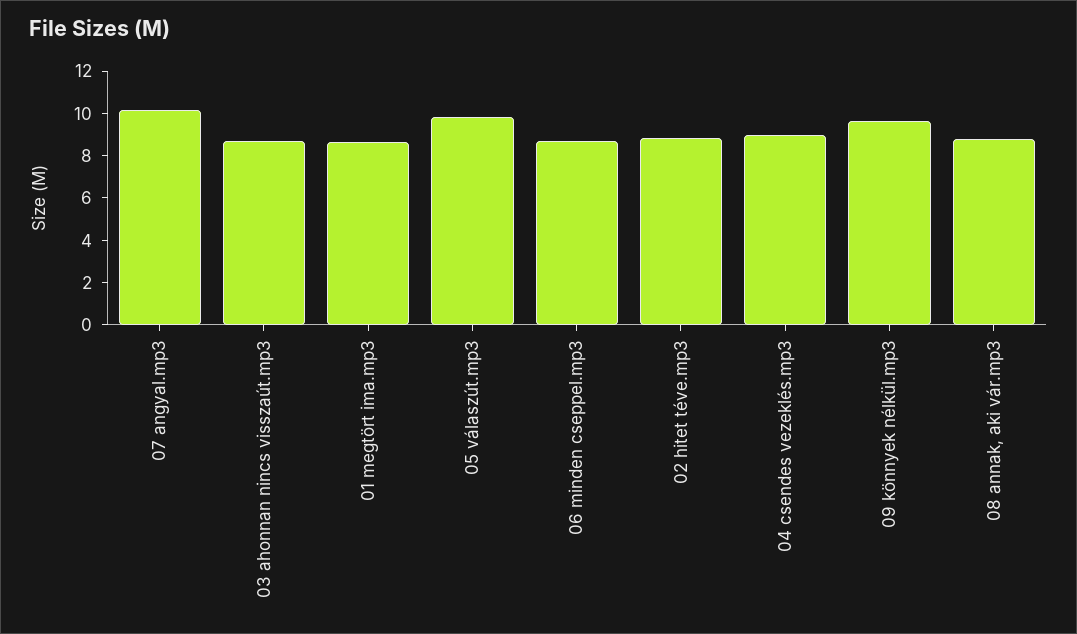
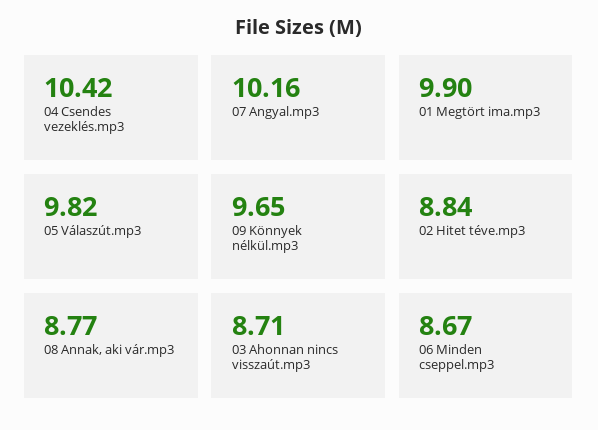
  {
    "07 angyal.mp3": 10.16,
    "03 ahonnan nincs visszaút.mp3": 8.71,
-   "01 megtört ima.mp3": 8.5,
+   "01 megtört ima.mp3": 9.9,
    "05 válaszút.mp3": 9.82,
    "06 minden cseppel.mp3": 8.67,
    "02 hitet téve.mp3": 8.84,
-   "04 csendes vezeklés.mp3": 9,
+   "04 csendes vezeklés.mp3": 10.42,
    "09 könnyek nélkül.mp3": 9.65,
    "08 annak, aki vár.mp3": 8.77
  }

